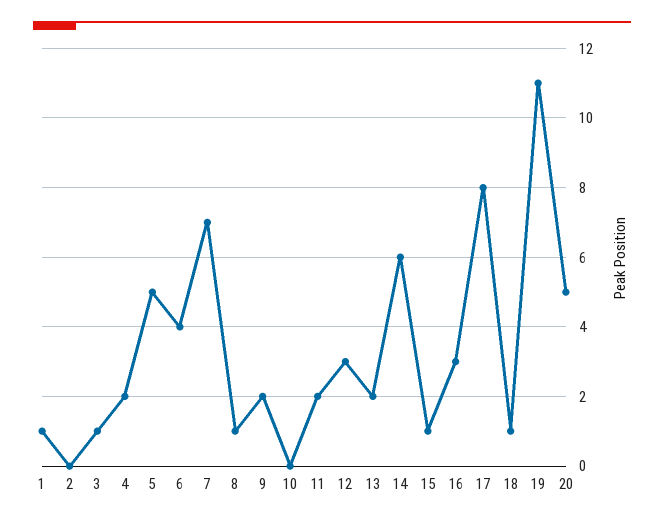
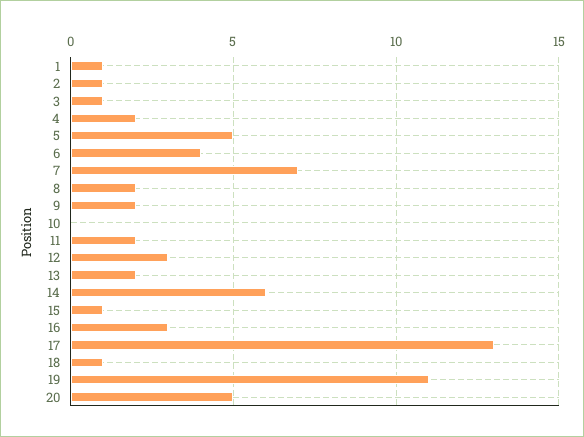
  {
    "1": 1,
-   "2": 0,
+   "2": 1,
    "3": 1,
    "4": 2,
    "5": 5,
    "6": 4,
    "7": 7,
-   "8": 1,
+   "8": 2,
    "9": 2,
    "10": 0,
    "11": 2,
    "12": 3,
    "13": 2,
    "14": 6,
    "15": 1,
    "16": 3,
-   "17": 8,
+   "17": 13,
    "18": 1,
    "19": 11,
    "20": 5
  }

